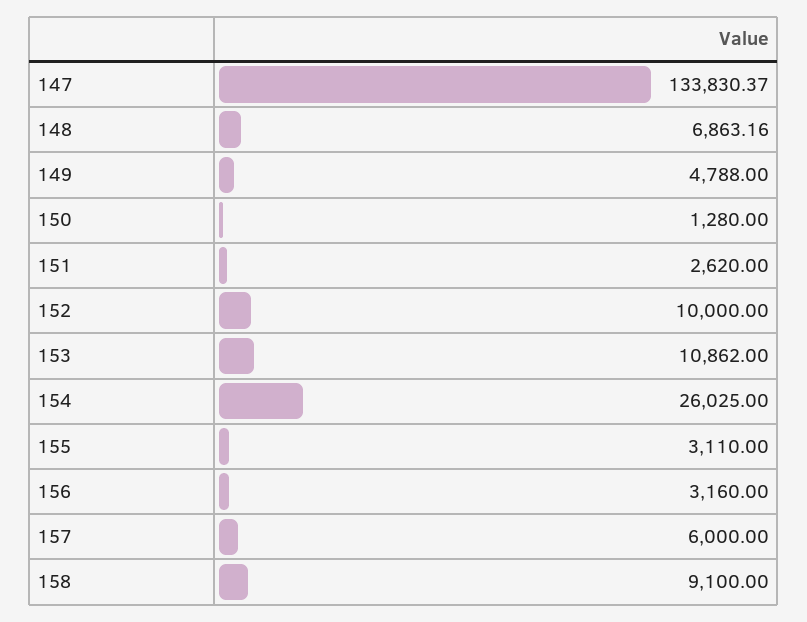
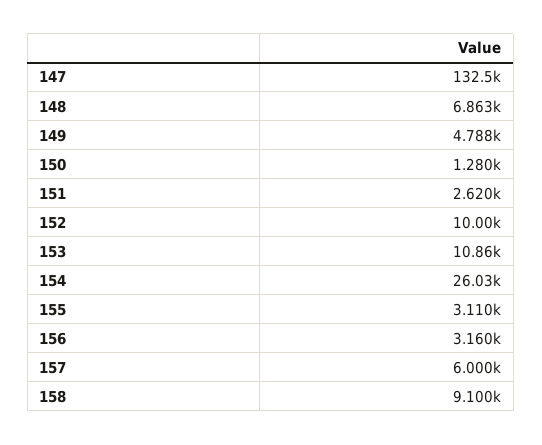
  {
-   "147": 133830.37,
+   "147": 132500,
    "148": 6863.16,
    "149": 4788,
    "150": 1280,
    "151": 2620,
    "152": 10000,
    "153": 10862,
    "154": 26025,
    "155": 3110,
    "156": 3160,
    "157": 6000,
    "158": 9100
  }

